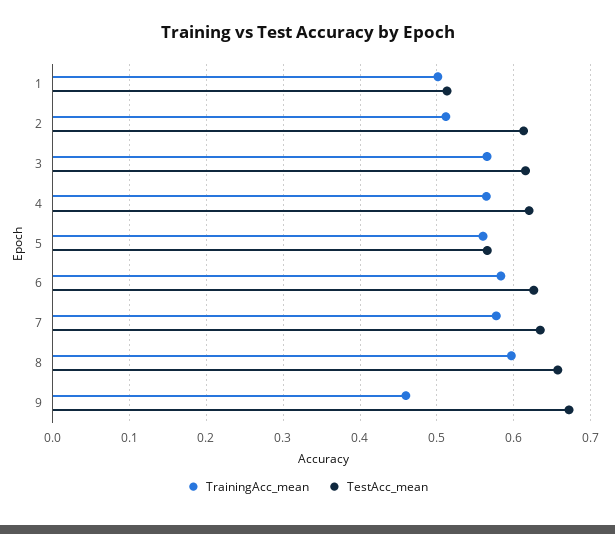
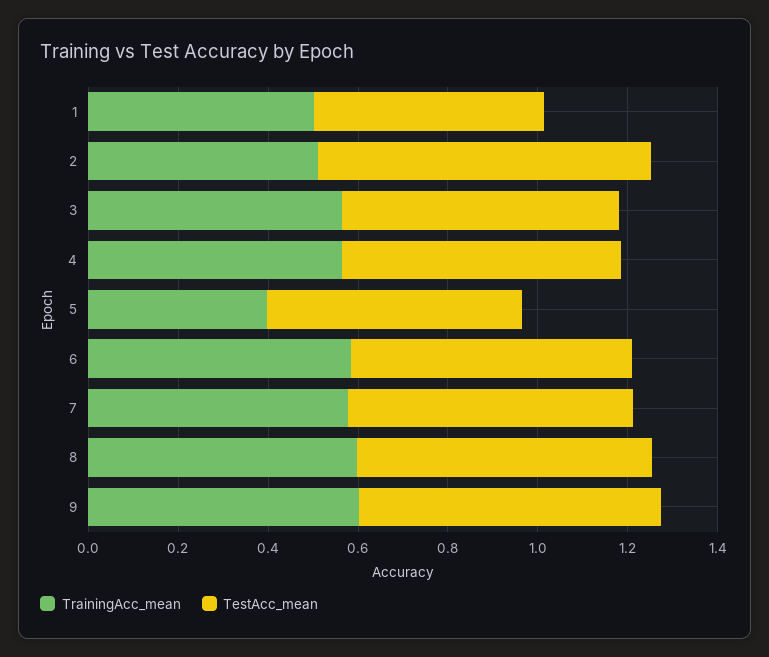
  {
    "TrainingAcc_mean": {
      "1": 0.5,
      "2": 0.51,
      "3": 0.57,
      "4": 0.56,
-     "5": 0.56,
+     "5": 0.4,
      "6": 0.58,
      "7": 0.58,
      "8": 0.6,
-     "9": 0.46
+     "9": 0.6
    },
    "TestAcc_mean": {
      "1": 0.51,
-     "2": 0.61,
+     "2": 0.75,
      "3": 0.62,
      "4": 0.62,
      "5": 0.57,
      "6": 0.63,
      "7": 0.63,
      "8": 0.66,
      "9": 0.67
    }
  }

